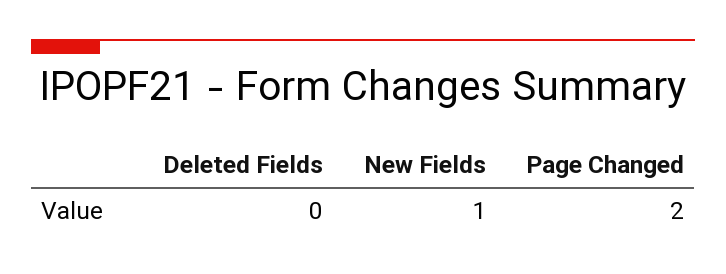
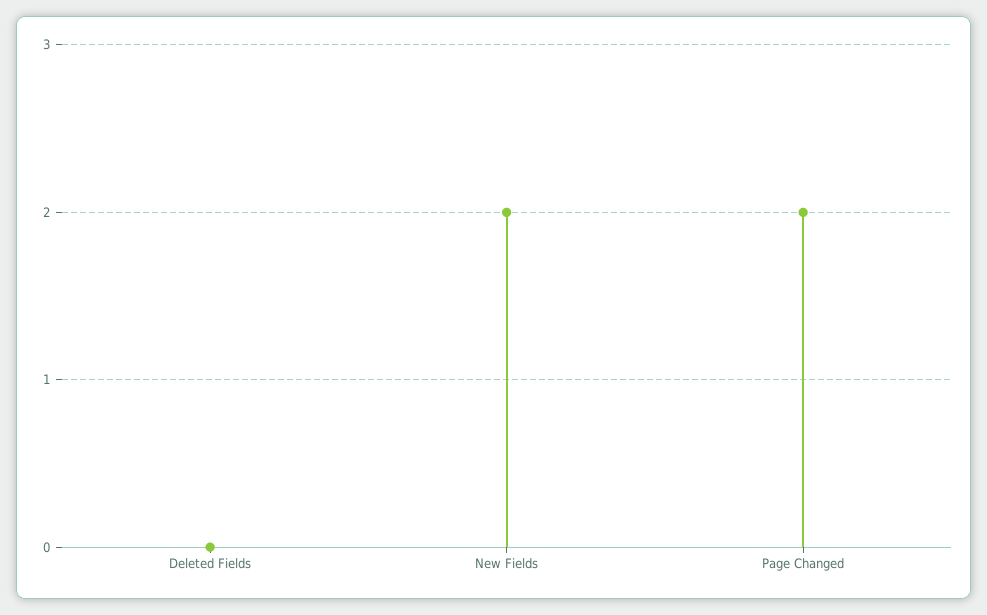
  {
    "Deleted Fields": 0,
-   "New Fields": 1,
+   "New Fields": 2,
    "Page Changed": 2
  }

